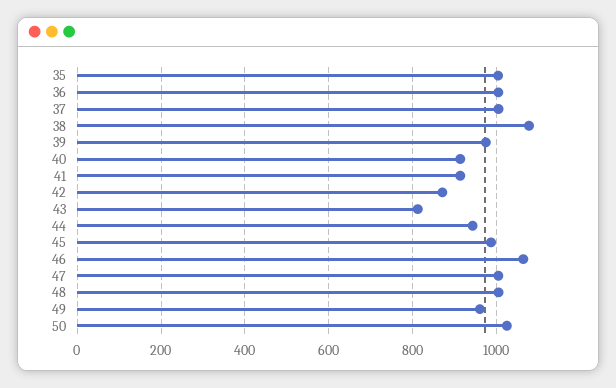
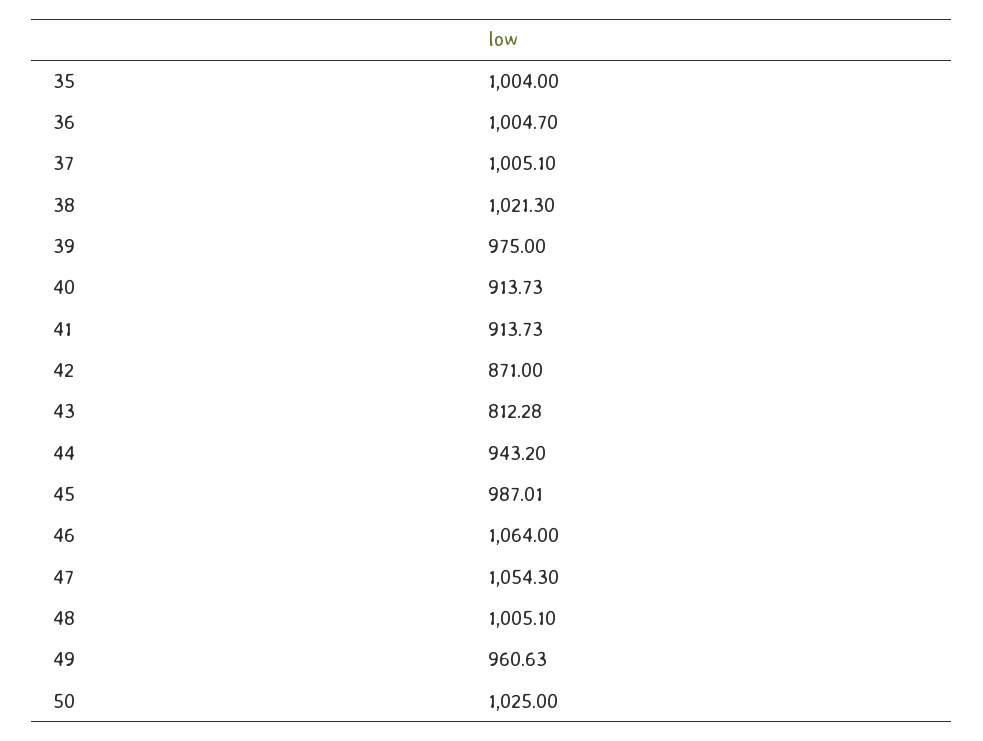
  {
    "35": 1004,
    "36": 1004.7,
    "37": 1005.1,
-   "38": 1080,
+   "38": 1021.3,
    "39": 975,
    "40": 913.73,
    "41": 913.73,
    "42": 871,
    "43": 812.28,
    "44": 943.2,
    "45": 987.01,
    "46": 1064,
-   "47": 1000,
+   "47": 1054.3,
    "48": 1005.1,
    "49": 960.63,
    "50": 1025
  }

